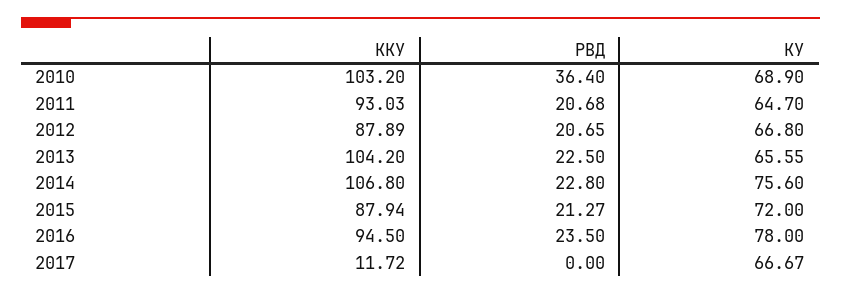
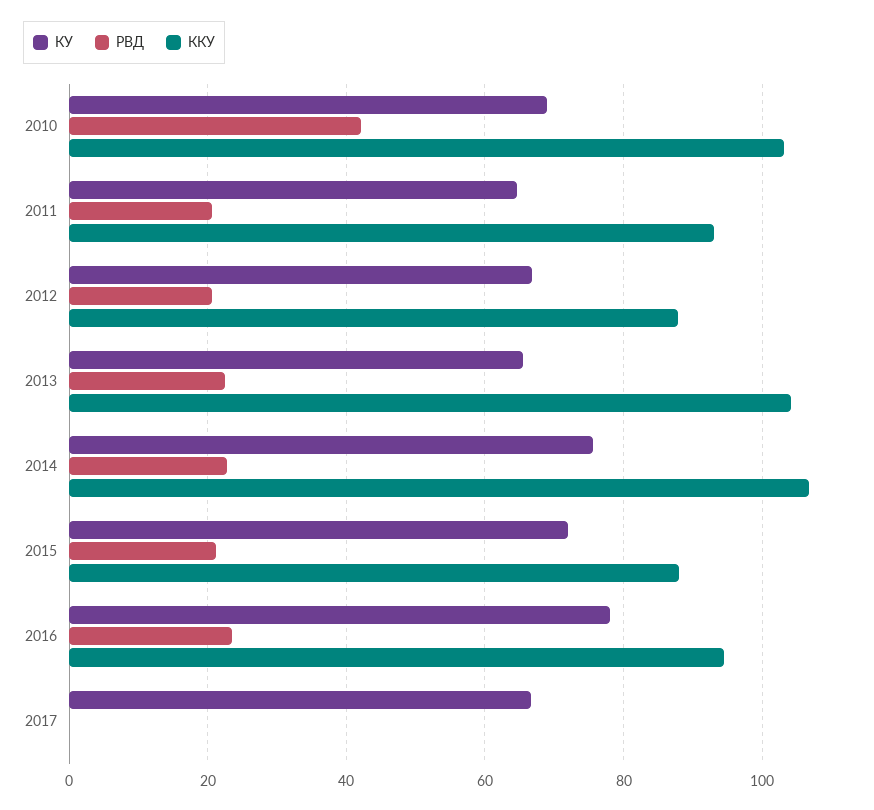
  {
    "ККУ": {
      "2010": 103.2,
      "2011": 93.03,
      "2012": 87.89,
      "2013": 104.2,
      "2014": 106.8,
      "2015": 87.94,
      "2016": 94.5,
-     "2017": 11.72
+     "2017": 0
    },
    "РВД": {
-     "2010": 36.4,
+     "2010": 42,
      "2011": 20.68,
      "2012": 20.65,
      "2013": 22.5,
      "2014": 22.8,
      "2015": 21.27,
      "2016": 23.5,
      "2017": 0
    },
    "КУ": {
      "2010": 68.9,
      "2011": 64.7,
      "2012": 66.8,
      "2013": 65.55,
      "2014": 75.6,
      "2015": 72,
      "2016": 78,
      "2017": 66.67
    }
  }

